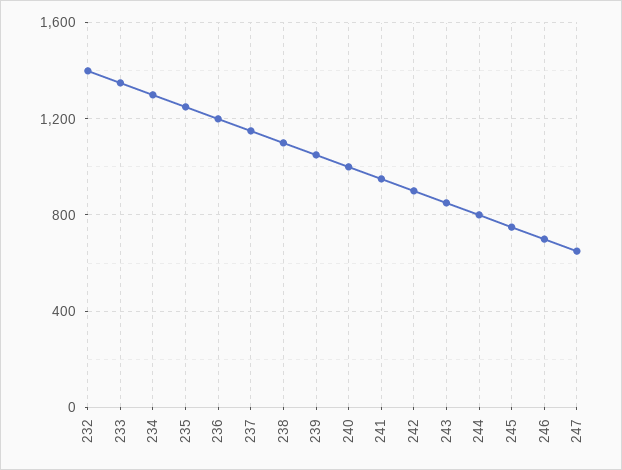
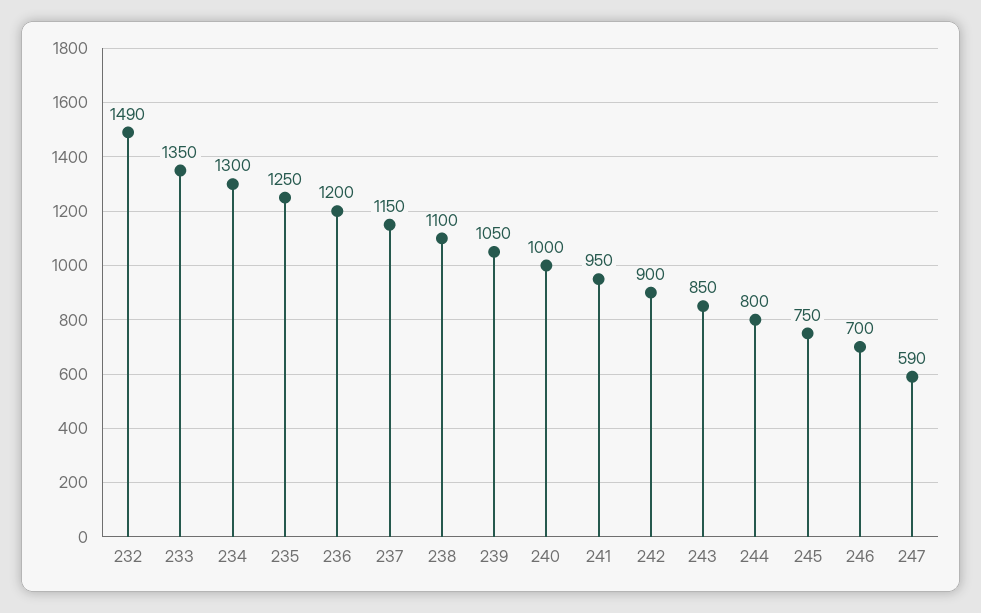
  {
-   "232": 1400,
+   "232": 1490,
    "233": 1350,
    "234": 1300,
    "235": 1250,
    "236": 1200,
    "237": 1150,
    "238": 1100,
    "239": 1050,
    "240": 1000,
    "241": 950,
    "242": 900,
    "243": 850,
    "244": 800,
    "245": 750,
    "246": 700,
-   "247": 650
+   "247": 590
  }

